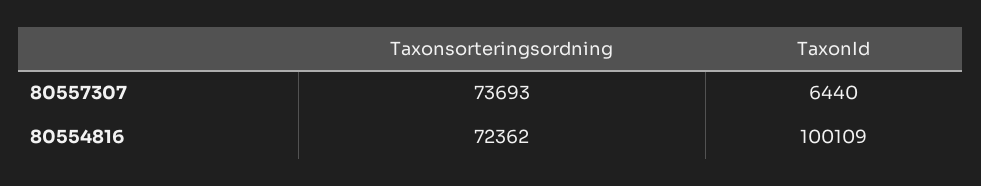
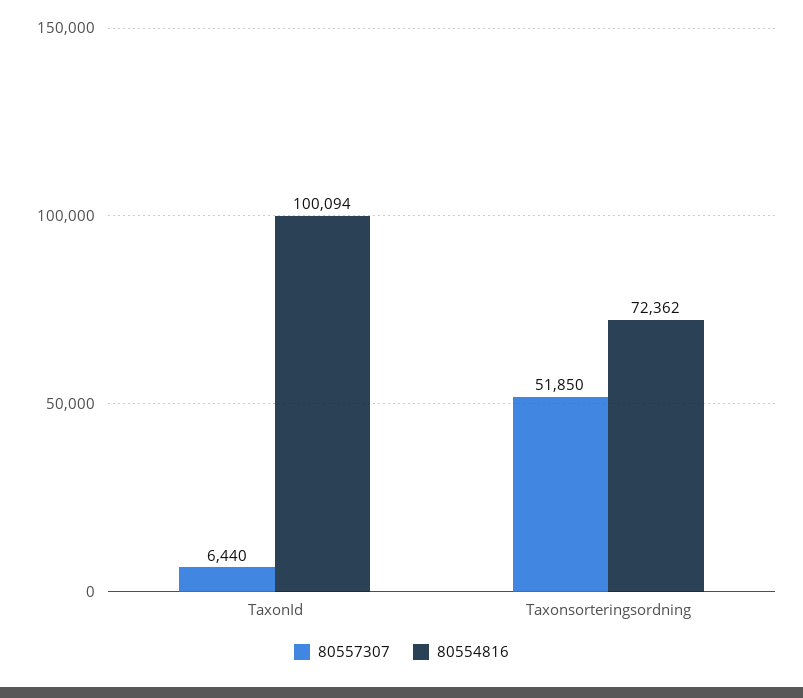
  {
    "80557307": {
-     "Taxonsorteringsordning": 73693,
+     "Taxonsorteringsordning": 51850,
      "TaxonId": 6440
    },
    "80554816": {
      "Taxonsorteringsordning": 72362,
-     "TaxonId": 100109
+     "TaxonId": 100094
    }
  }

